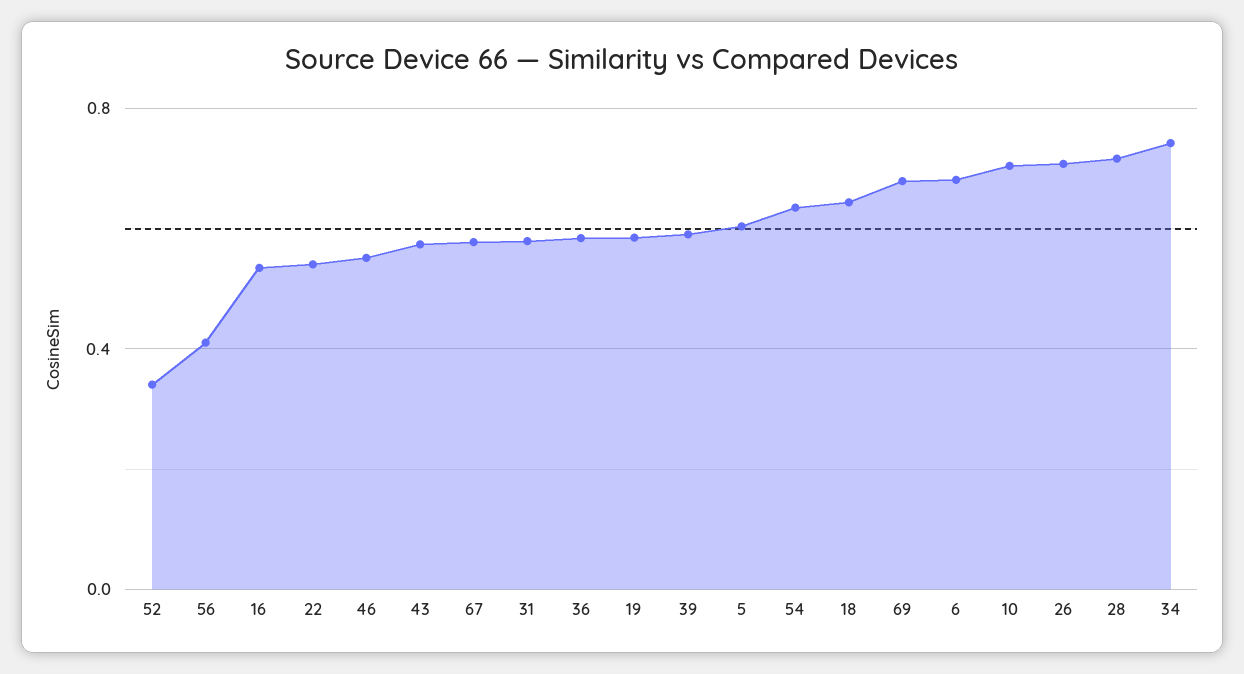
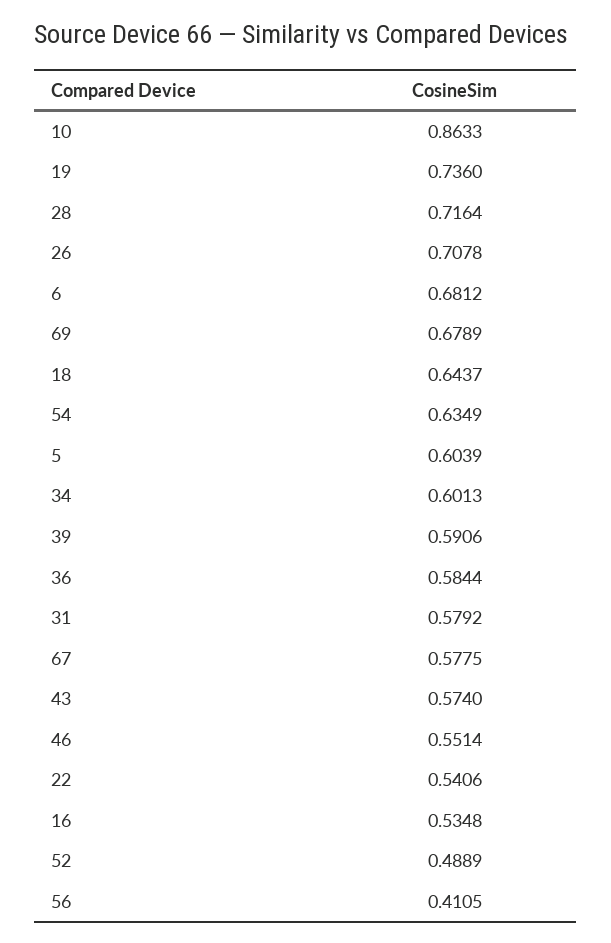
  {
-   "52": 0.35,
+   "52": 0.4889,
    "56": 0.4105,
    "16": 0.5348,
    "22": 0.5406,
    "46": 0.5514,
    "43": 0.574,
    "67": 0.5775,
    "31": 0.5792,
    "36": 0.5844,
-   "19": 0.6,
+   "19": 0.736,
    "39": 0.5906,
    "5": 0.6039,
    "54": 0.6349,
    "18": 0.6437,
    "69": 0.6789,
    "6": 0.6812,
-   "10": 0.7,
+   "10": 0.8633,
    "26": 0.7078,
    "28": 0.7164,
-   "34": 0.75
+   "34": 0.6013
  }

